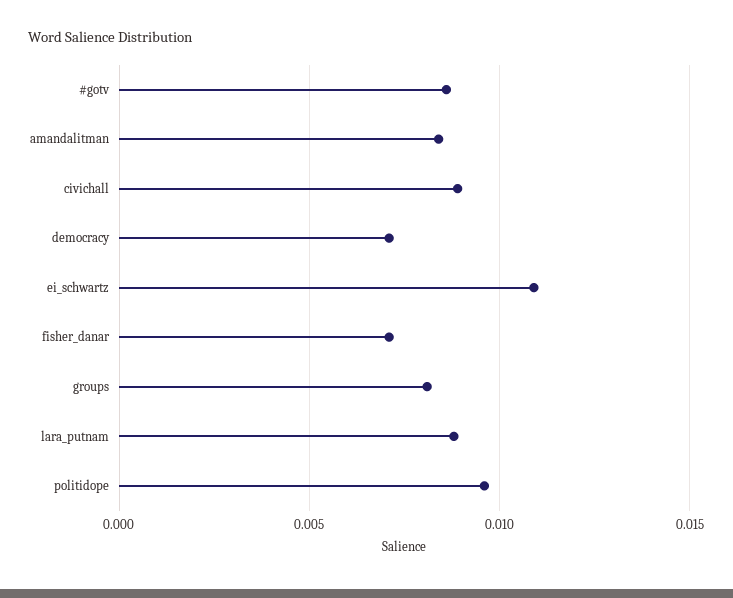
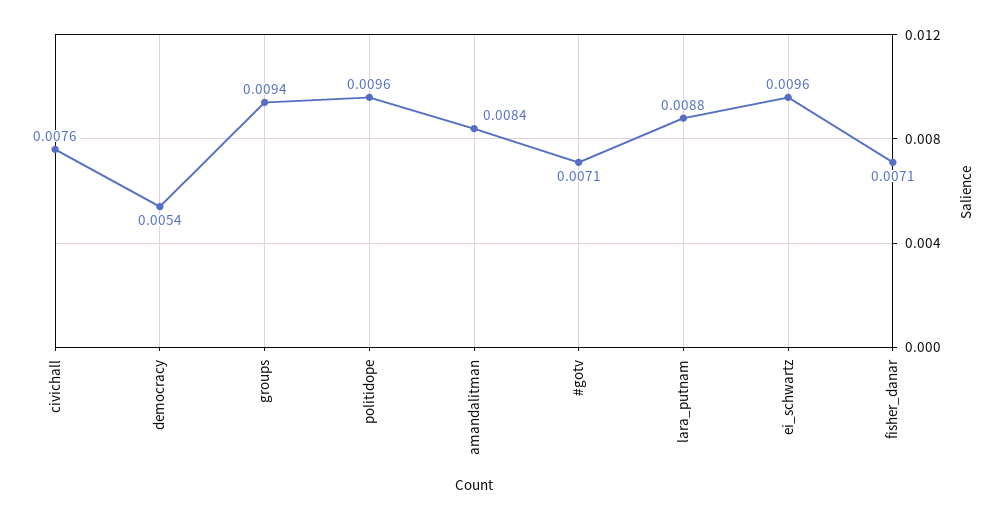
  {
-   "#gotv": 0.0085,
+   "#gotv": 0.0071,
    "amandalitman": 0.0084,
-   "civichall": 0.009,
+   "civichall": 0.0076,
-   "democracy": 0.007,
+   "democracy": 0.0054,
-   "ei_schwartz": 0.011,
+   "ei_schwartz": 0.0096,
    "fisher_danar": 0.0071,
-   "groups": 0.008,
+   "groups": 0.0094,
    "lara_putnam": 0.0088,
    "politidope": 0.0096
  }

